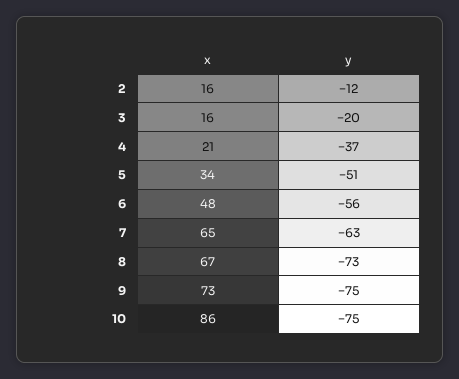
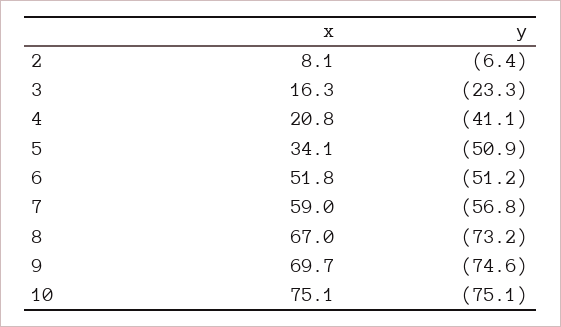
  {
    "x": {
-     "2": 16,
+     "2": 8.1,
      "3": 16.3,
      "4": 20.8,
      "5": 34.1,
-     "6": 48,
+     "6": 51.8,
-     "7": 65,
+     "7": 59,
      "8": 67,
-     "9": 73,
+     "9": 69.7,
-     "10": 86
+     "10": 75.1
    },
    "y": {
-     "2": -12,
+     "2": -6.4,
-     "3": -20,
+     "3": -23.3,
-     "4": -37,
+     "4": -41.1,
      "5": -50.9,
-     "6": -56,
+     "6": -51.2,
-     "7": -63,
+     "7": -56.8,
      "8": -73.2,
      "9": -74.6,
      "10": -75.1
    }
  }

